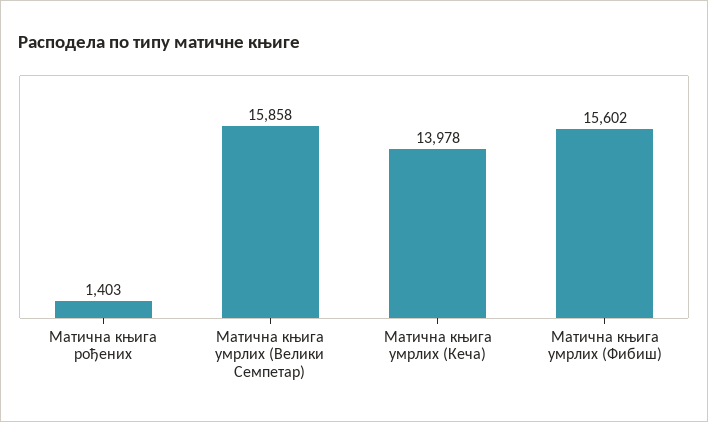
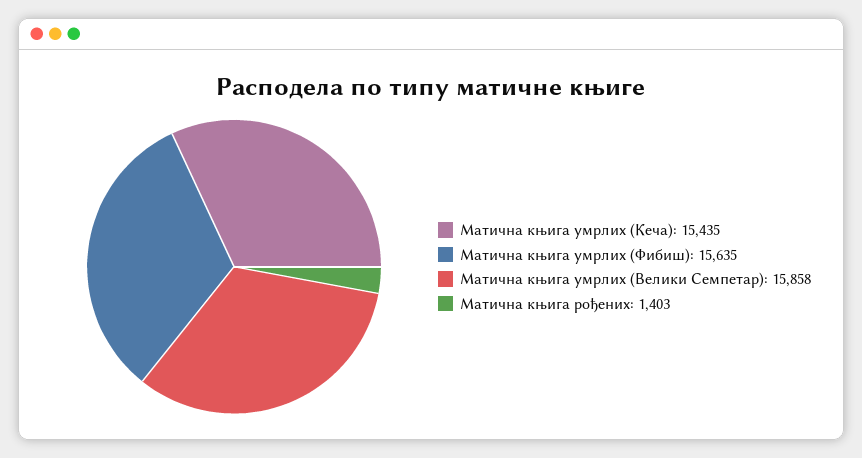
  {
    "Матична књига рођених": 1403,
    "Матична књига умрлих (Велики Семпетар)": 15858,
-   "Матична књига умрлих (Кеча)": 13978,
+   "Матична књига умрлих (Кеча)": 15435,
-   "Матична књига умрлих (Фибиш)": 15602
+   "Матична књига умрлих (Фибиш)": 15635
  }

